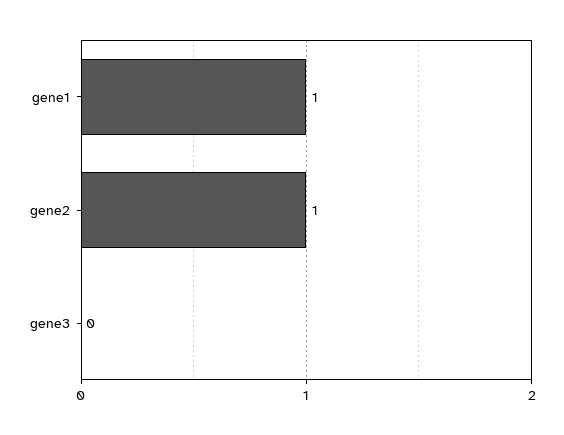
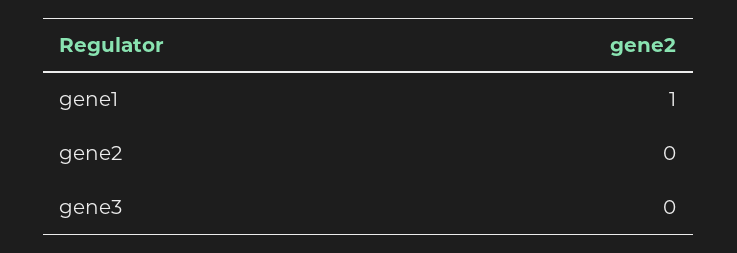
  {
    "gene1": 1,
-   "gene2": 1,
+   "gene2": 0,
    "gene3": 0
  }

